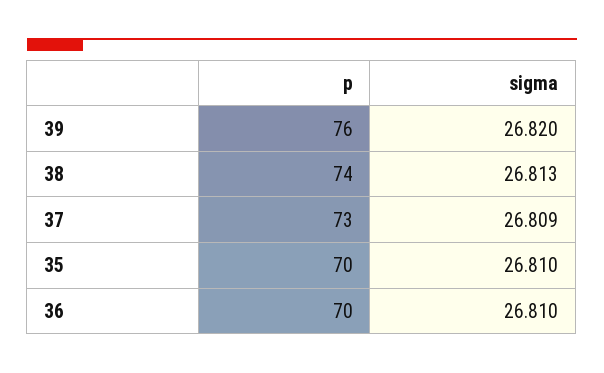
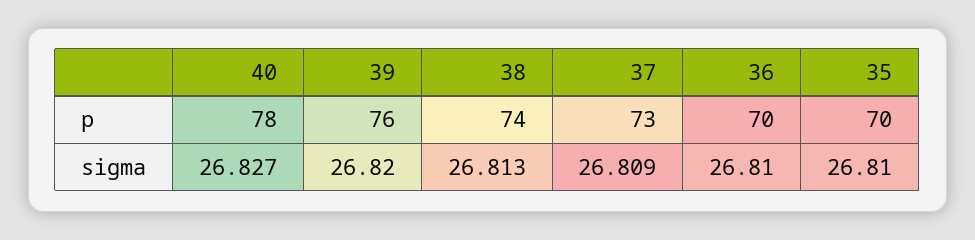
  {
    "p": {
      "39": 76,
      "38": 74,
      "37": 73,
      "35": 70,
-     "36": 70
+     "36": 70,
+     "40": 78
    },
    "sigma": {
      "39": 26.82,
      "38": 26.813,
      "37": 26.809,
      "35": 26.81,
-     "36": 26.81
+     "36": 26.81,
+     "40": 26.827
    }
  }

